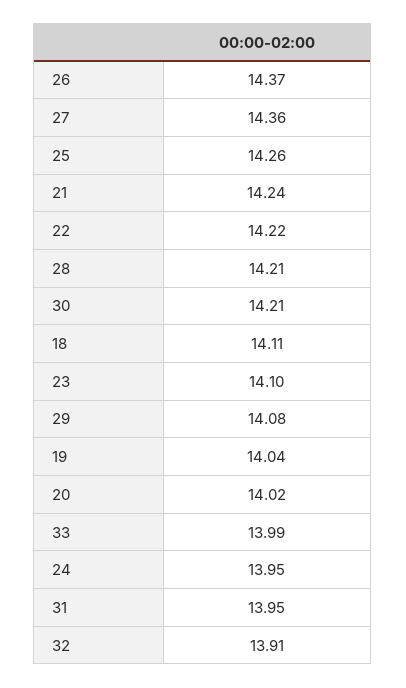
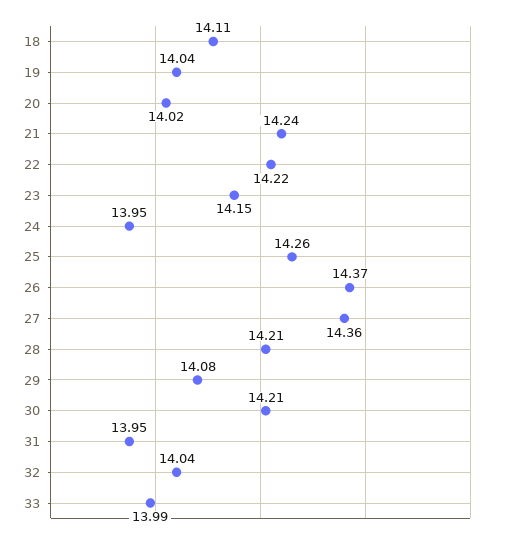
  {
    "26": 14.37,
    "27": 14.36,
    "25": 14.26,
    "21": 14.24,
    "22": 14.22,
    "28": 14.21,
    "30": 14.21,
    "18": 14.11,
-   "23": 14.1,
+   "23": 14.15,
    "29": 14.08,
    "19": 14.04,
    "20": 14.02,
    "33": 13.99,
    "24": 13.95,
    "31": 13.95,
-   "32": 13.91
+   "32": 14.04
  }

